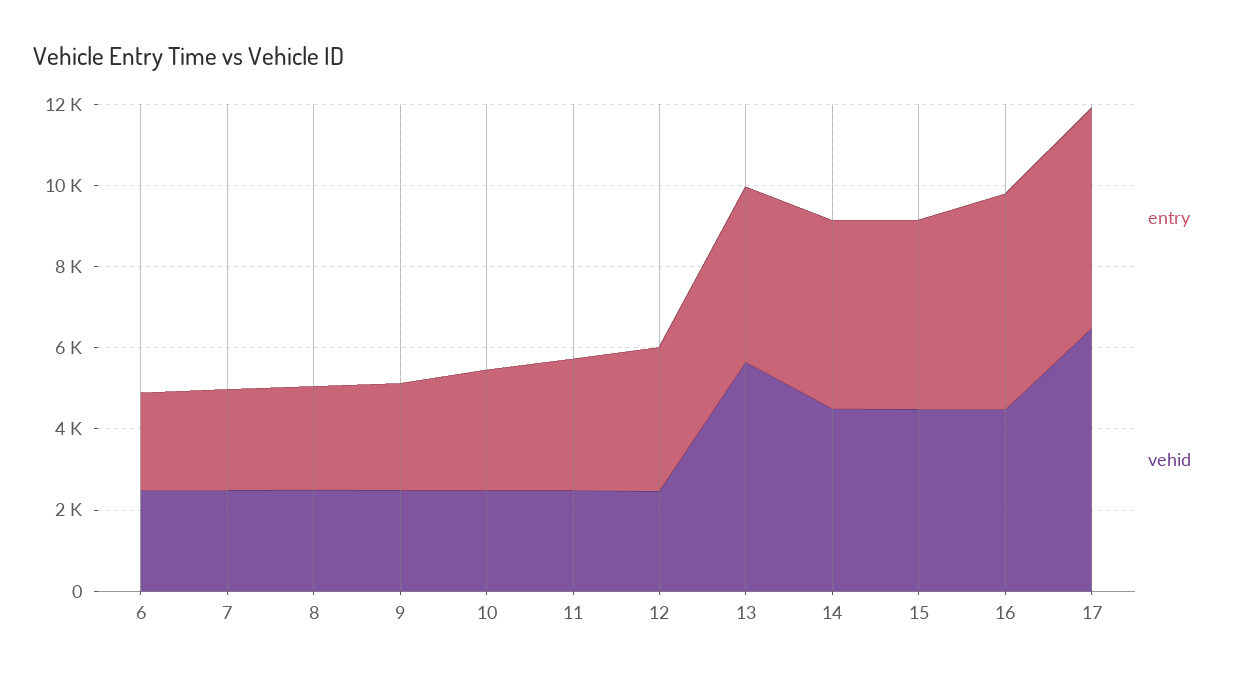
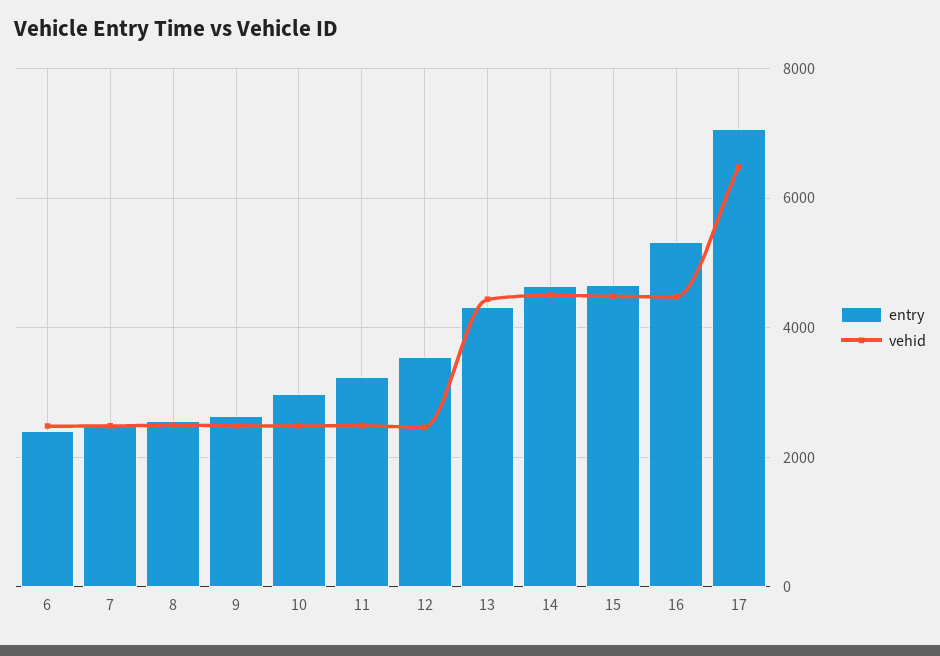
  {
    "entry": {
      "6": 2400,
      "7": 2400,
      "8": 2600,
      "9": 2600,
      "10": 3000,
      "11": 3200,
      "12": 3600,
      "13": 4400,
      "14": 4600,
      "15": 4600,
      "16": 5400,
-     "17": 5500
+     "17": 7000
    },
    "vehid": {
      "6": 2400,
      "7": 2400,
      "8": 2400,
      "9": 2400,
      "10": 2400,
      "11": 2400,
      "12": 2400,
-     "13": 5500,
+     "13": 4400,
      "14": 4600,
      "15": 4400,
      "16": 4400,
      "17": 6400
    }
  }

